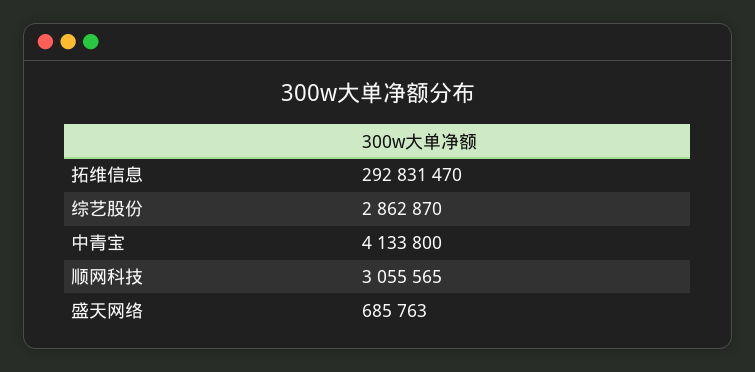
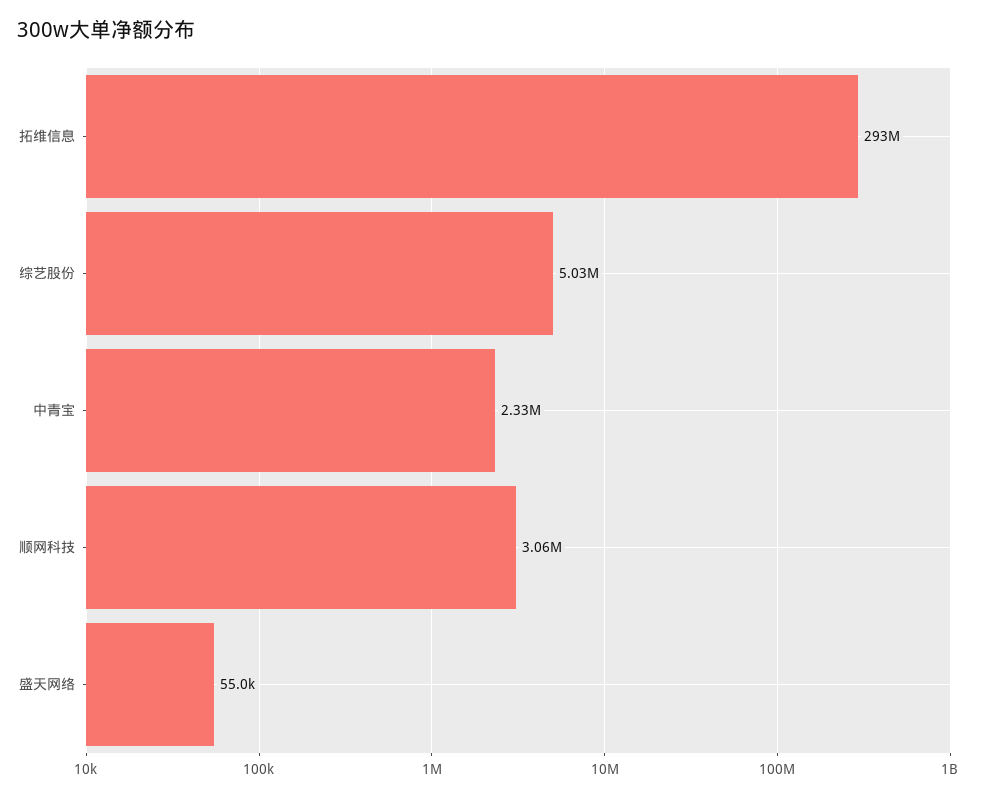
  {
    "拓维信息": 292831470,
-   "综艺股份": 2862870,
+   "综艺股份": 5030000,
-   "中青宝": 4133800,
+   "中青宝": 2330000,
    "顺网科技": 3055565,
-   "盛天网络": 685763
+   "盛天网络": 55000
  }

